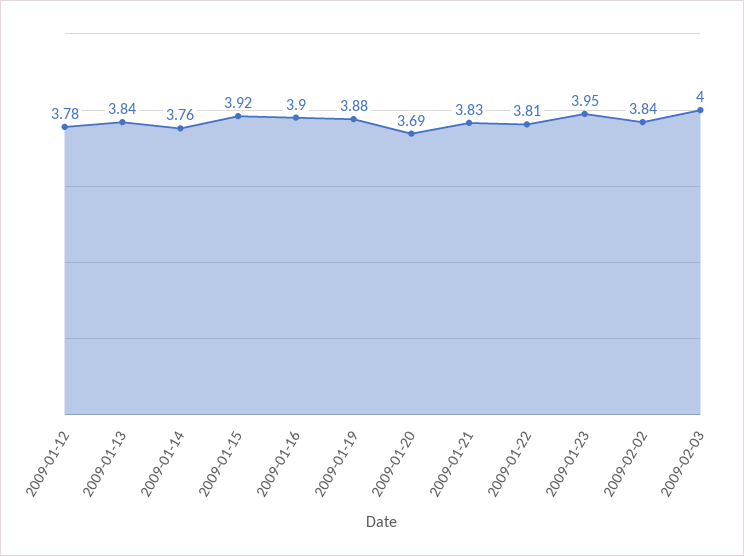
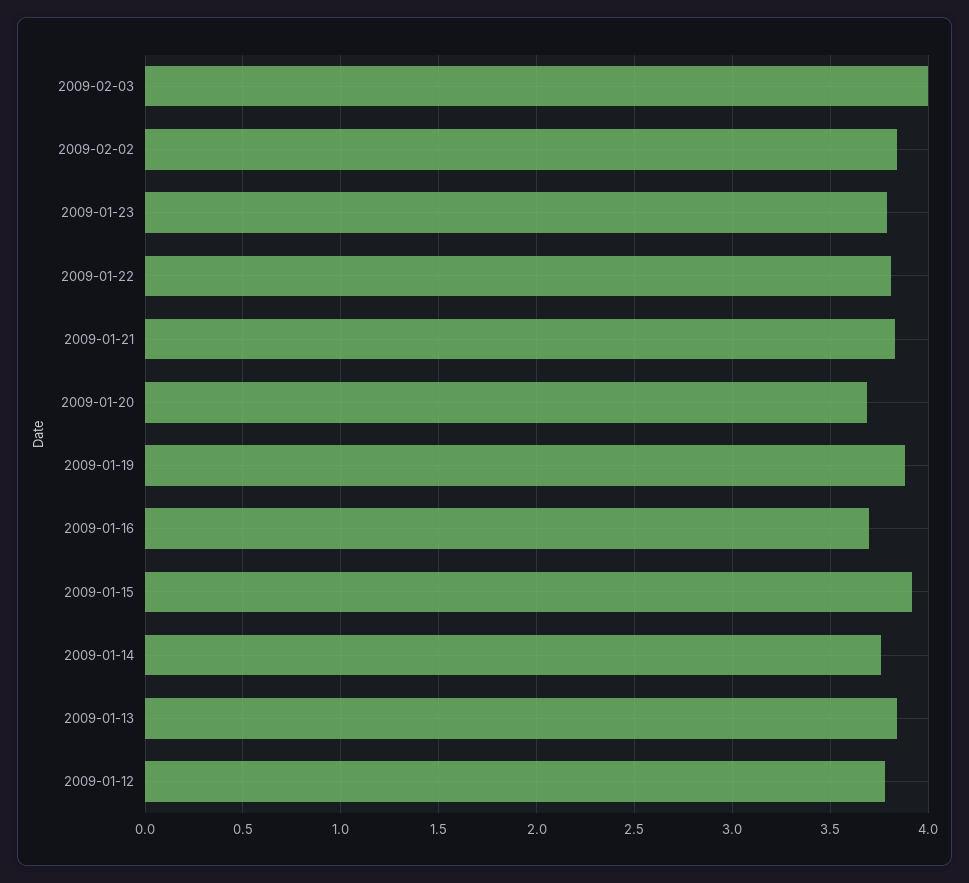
  {
    "2009-01-12": 3.78,
    "2009-01-13": 3.84,
    "2009-01-14": 3.76,
    "2009-01-15": 3.92,
-   "2009-01-16": 3.9,
+   "2009-01-16": 3.7,
    "2009-01-19": 3.88,
    "2009-01-20": 3.69,
    "2009-01-21": 3.83,
    "2009-01-22": 3.81,
-   "2009-01-23": 3.95,
+   "2009-01-23": 3.8,
    "2009-02-02": 3.84,
    "2009-02-03": 4
  }

